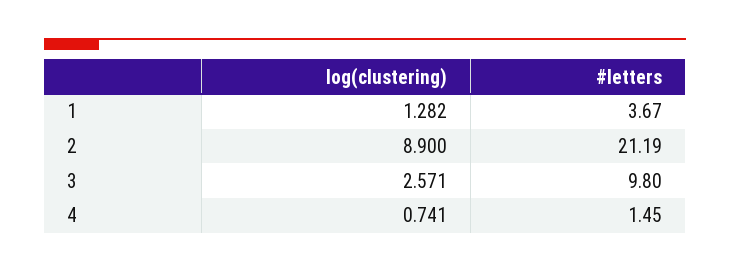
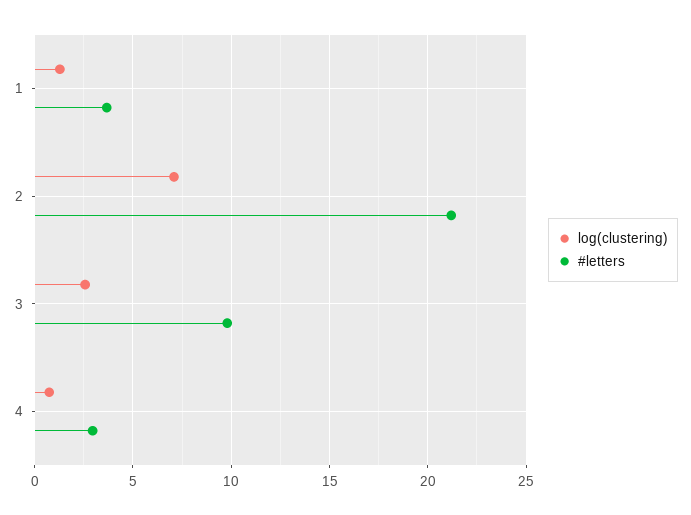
  {
    "log(clustering)": {
      "1": 1.282,
-     "2": 8.9,
+     "2": 7,
      "3": 2.571,
      "4": 0.741
    },
    "#letters": {
      "1": 3.67,
      "2": 21.19,
      "3": 9.8,
-     "4": 1.45
+     "4": 3
    }
  }

